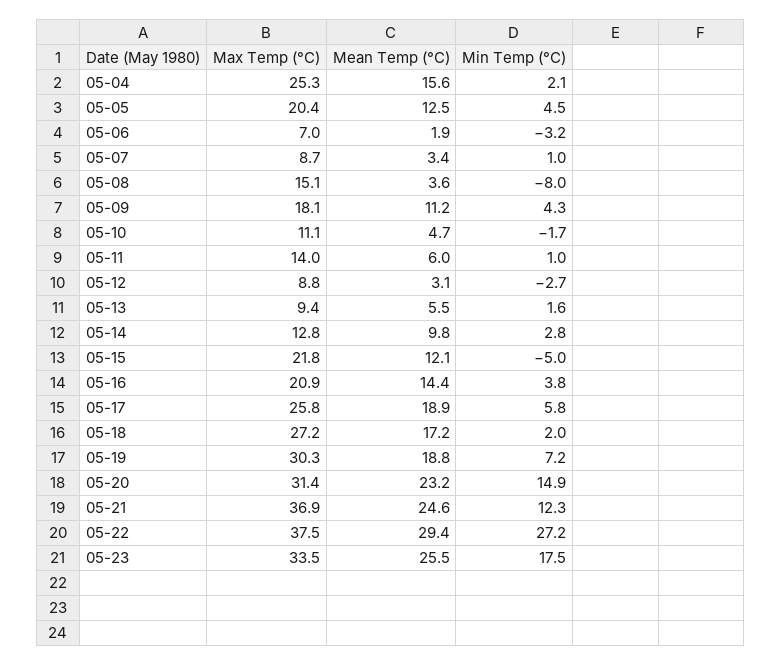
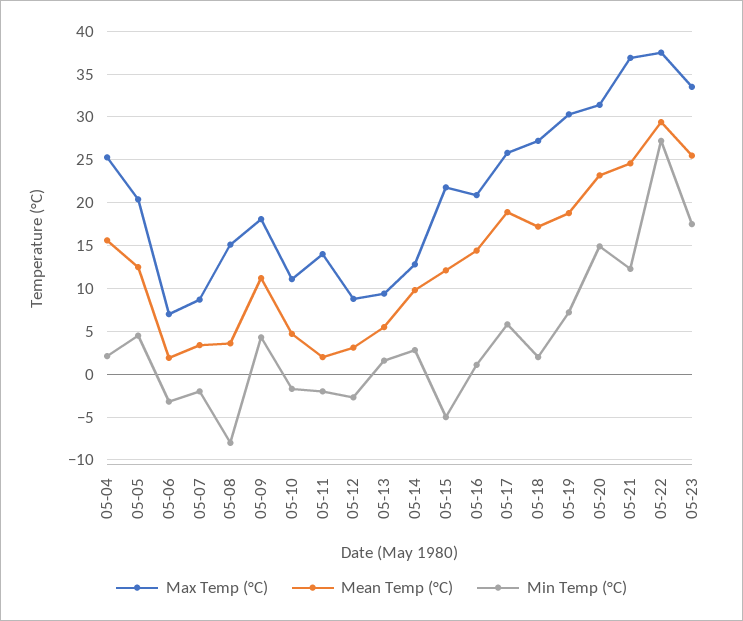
  {
    "Max Temp (°C)": {
      "05-04": 25.3,
      "05-05": 20.4,
      "05-06": 7,
      "05-07": 8.7,
      "05-08": 15.1,
      "05-09": 18.1,
      "05-10": 11.1,
      "05-11": 14,
      "05-12": 8.8,
      "05-13": 9.4,
      "05-14": 12.8,
      "05-15": 21.8,
      "05-16": 20.9,
      "05-17": 25.8,
      "05-18": 27.2,
      "05-19": 30.3,
      "05-20": 31.4,
      "05-21": 36.9,
      "05-22": 37.5,
      "05-23": 33.5
    },
    "Mean Temp (°C)": {
      "05-04": 15.6,
      "05-05": 12.5,
      "05-06": 1.9,
      "05-07": 3.4,
      "05-08": 3.6,
      "05-09": 11.2,
      "05-10": 4.7,
-     "05-11": 6,
+     "05-11": 2,
      "05-12": 3.1,
      "05-13": 5.5,
      "05-14": 9.8,
      "05-15": 12.1,
      "05-16": 14.4,
      "05-17": 18.9,
      "05-18": 17.2,
      "05-19": 18.8,
      "05-20": 23.2,
      "05-21": 24.6,
      "05-22": 29.4,
      "05-23": 25.5
    },
    "Min Temp (°C)": {
      "05-04": 2.1,
      "05-05": 4.5,
      "05-06": -3.2,
-     "05-07": 1,
+     "05-07": -2,
      "05-08": -8,
      "05-09": 4.3,
      "05-10": -1.7,
-     "05-11": 1,
+     "05-11": -2,
      "05-12": -2.7,
      "05-13": 1.6,
      "05-14": 2.8,
      "05-15": -5,
-     "05-16": 3.8,
+     "05-16": 1,
      "05-17": 5.8,
      "05-18": 2,
      "05-19": 7.2,
      "05-20": 14.9,
      "05-21": 12.3,
      "05-22": 27.2,
      "05-23": 17.5
    }
  }

